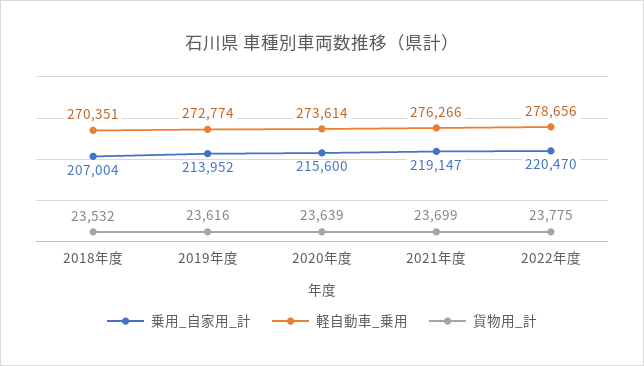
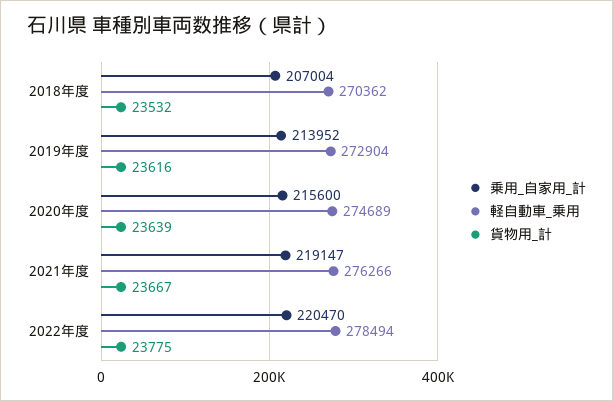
  {
    "乗用_自家用_計": {
      "2018年度": 207004,
      "2019年度": 213952,
      "2020年度": 215600,
      "2021年度": 219147,
      "2022年度": 220470
    },
    "軽自動車_乗用": {
-     "2018年度": 270351,
+     "2018年度": 270362,
-     "2019年度": 272774,
+     "2019年度": 272904,
-     "2020年度": 273614,
+     "2020年度": 274689,
      "2021年度": 276266,
-     "2022年度": 278656
+     "2022年度": 278494
    },
    "貨物用_計": {
      "2018年度": 23532,
      "2019年度": 23616,
      "2020年度": 23639,
-     "2021年度": 23699,
+     "2021年度": 23667,
      "2022年度": 23775
    }
  }

